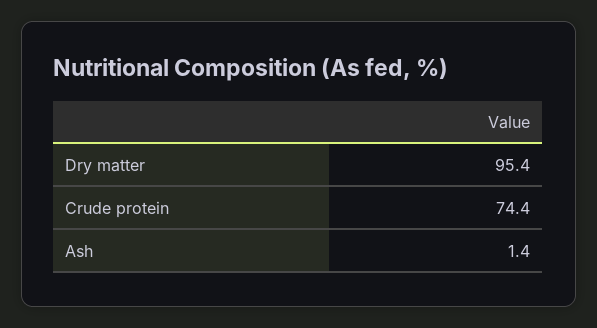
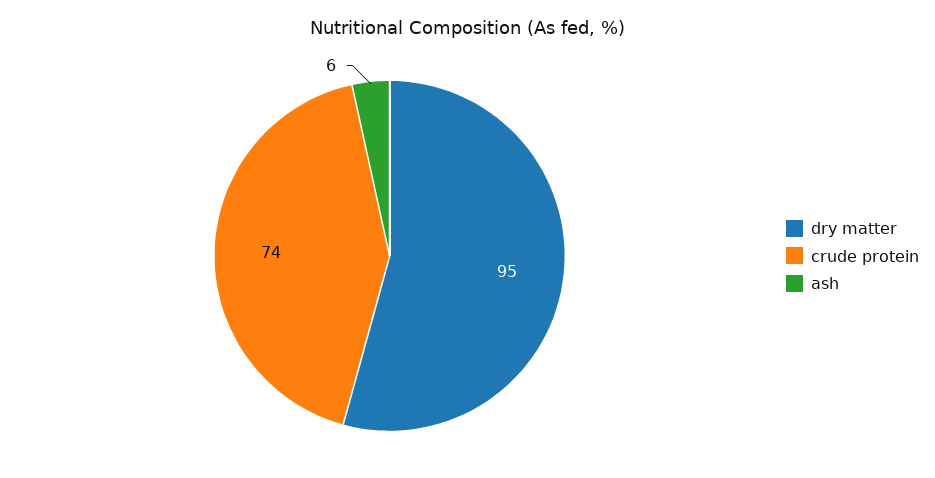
  {
    "Dry matter": 95.4,
    "Crude protein": 74.4,
-   "Ash": 1.4
+   "Ash": 6
  }

